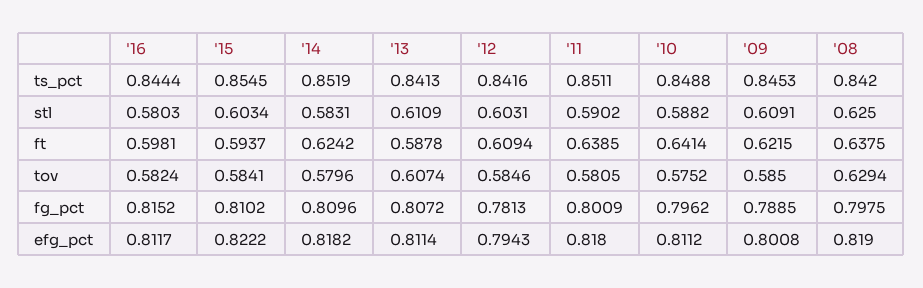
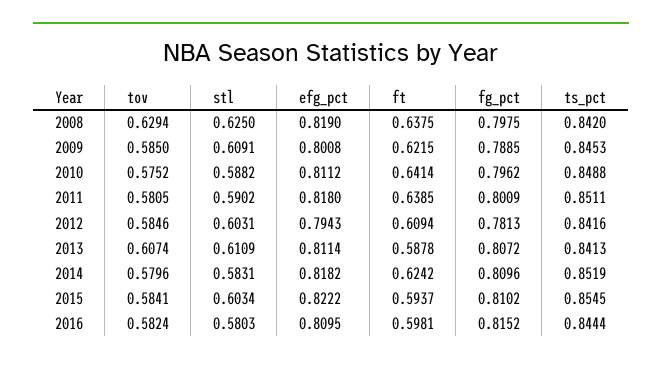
  {
    "'16": {
      "ts_pct": 0.8444,
      "stl": 0.5803,
      "ft": 0.5981,
      "tov": 0.5824,
      "fg_pct": 0.8152,
-     "efg_pct": 0.8117
+     "efg_pct": 0.8095
    },
    "'15": {
      "ts_pct": 0.8545,
      "stl": 0.6034,
      "ft": 0.5937,
      "tov": 0.5841,
      "fg_pct": 0.8102,
      "efg_pct": 0.8222
    },
    "'14": {
      "ts_pct": 0.8519,
      "stl": 0.5831,
      "ft": 0.6242,
      "tov": 0.5796,
      "fg_pct": 0.8096,
      "efg_pct": 0.8182
    },
    "'13": {
      "ts_pct": 0.8413,
      "stl": 0.6109,
      "ft": 0.5878,
      "tov": 0.6074,
      "fg_pct": 0.8072,
      "efg_pct": 0.8114
    },
    "'12": {
      "ts_pct": 0.8416,
      "stl": 0.6031,
      "ft": 0.6094,
      "tov": 0.5846,
      "fg_pct": 0.7813,
      "efg_pct": 0.7943
    },
    "'11": {
      "ts_pct": 0.8511,
      "stl": 0.5902,
      "ft": 0.6385,
      "tov": 0.5805,
      "fg_pct": 0.8009,
      "efg_pct": 0.818
    },
    "'10": {
      "ts_pct": 0.8488,
      "stl": 0.5882,
      "ft": 0.6414,
      "tov": 0.5752,
      "fg_pct": 0.7962,
      "efg_pct": 0.8112
    },
    "'09": {
      "ts_pct": 0.8453,
      "stl": 0.6091,
      "ft": 0.6215,
      "tov": 0.585,
      "fg_pct": 0.7885,
      "efg_pct": 0.8008
    },
    "'08": {
      "ts_pct": 0.842,
      "stl": 0.625,
      "ft": 0.6375,
      "tov": 0.6294,
      "fg_pct": 0.7975,
      "efg_pct": 0.819
    }
  }

